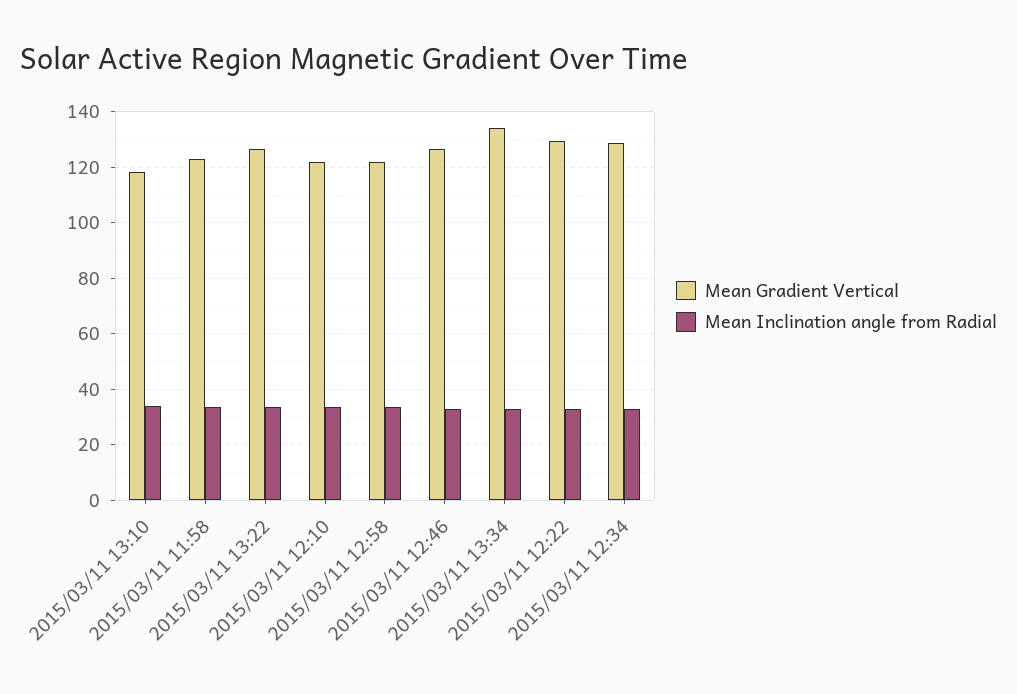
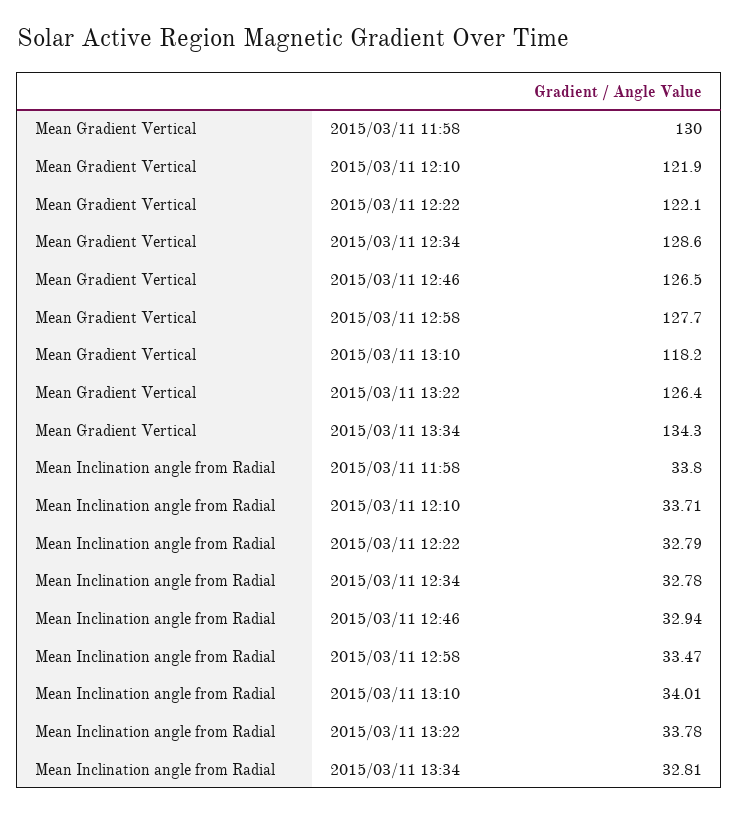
  {
    "Mean Gradient Vertical": {
      "2015/03/11 13:10": 118.2,
-     "2015/03/11 11:58": 122.5,
+     "2015/03/11 11:58": 130,
      "2015/03/11 13:22": 126.4,
      "2015/03/11 12:10": 121.9,
-     "2015/03/11 12:58": 122.5,
+     "2015/03/11 12:58": 127.7,
      "2015/03/11 12:46": 126.5,
      "2015/03/11 13:34": 134.3,
-     "2015/03/11 12:22": 130,
+     "2015/03/11 12:22": 122.1,
      "2015/03/11 12:34": 128.6
    },
    "Mean Inclination angle from Radial": {
      "2015/03/11 13:10": 34.01,
      "2015/03/11 11:58": 33.8,
      "2015/03/11 13:22": 33.78,
      "2015/03/11 12:10": 33.71,
      "2015/03/11 12:58": 33.47,
      "2015/03/11 12:46": 32.94,
      "2015/03/11 13:34": 32.81,
      "2015/03/11 12:22": 32.79,
      "2015/03/11 12:34": 32.78
    }
  }

